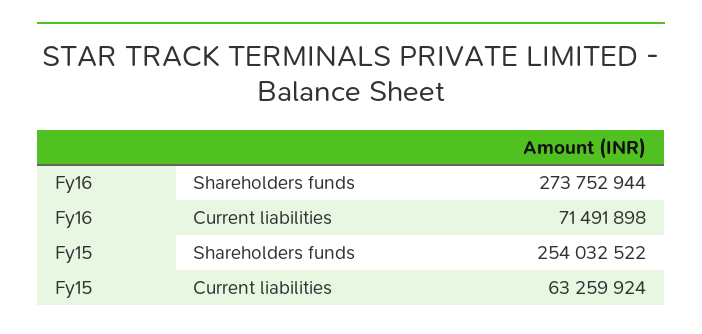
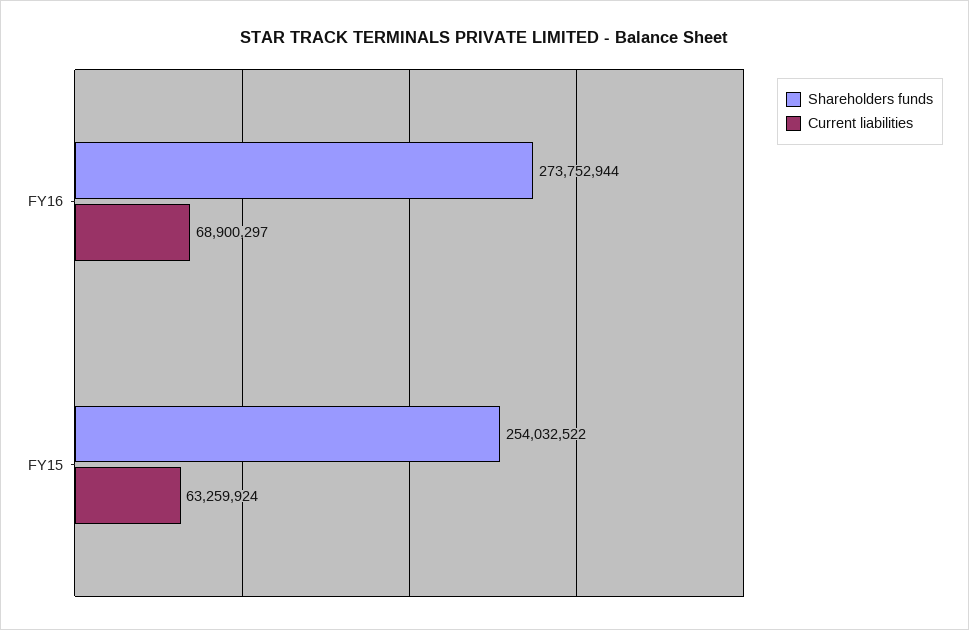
  {
    "Shareholders funds": {
      "Fy16": 273752944,
      "Fy15": 254032522
    },
    "Current liabilities": {
-     "Fy16": 71491898,
+     "Fy16": 68900297,
      "Fy15": 63259924
    }
  }

